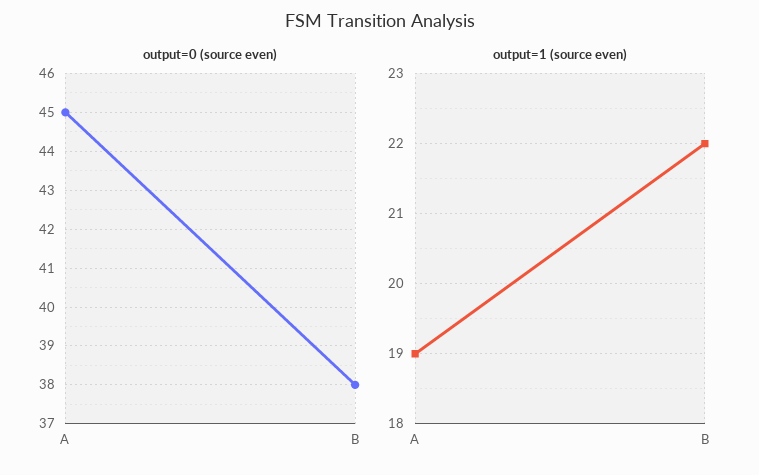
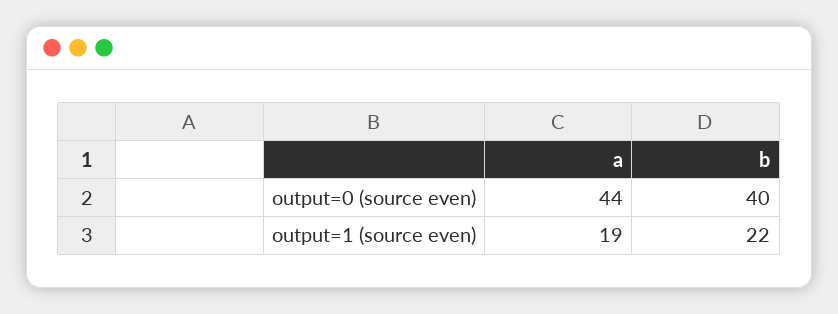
  {
    "output=0 (source even)": {
-     "A": 45,
+     "A": 44,
-     "B": 38
+     "B": 40
    },
    "output=1 (source even)": {
      "A": 19,
      "B": 22
    }
  }

